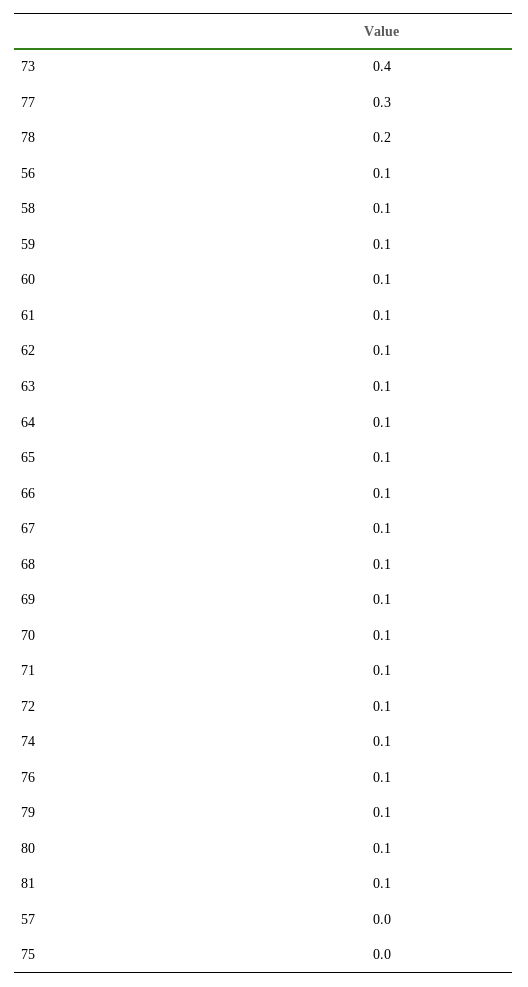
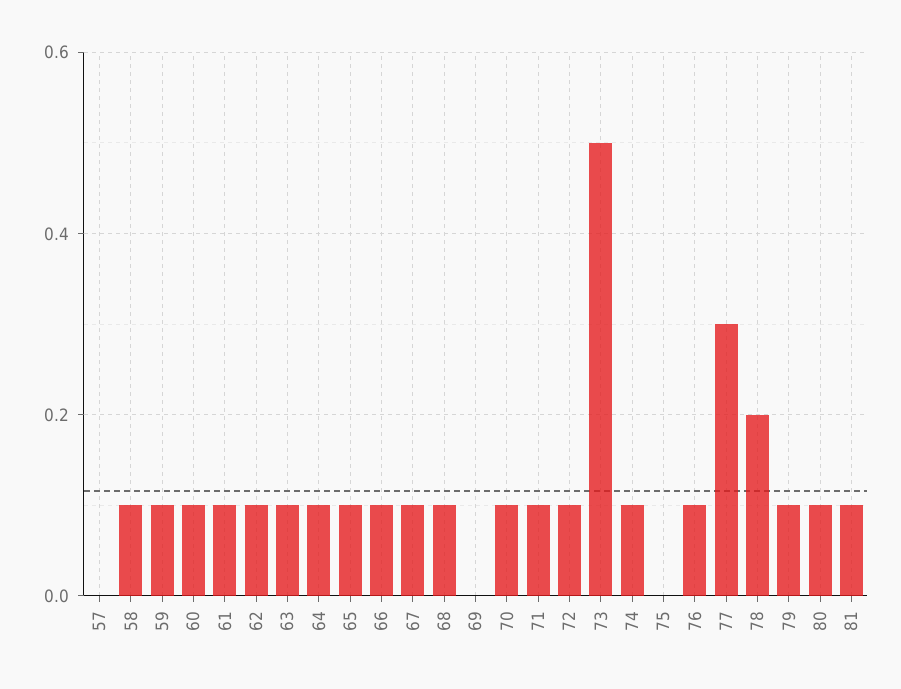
  {
-   "73": 0.4,
+   "73": 0.5,
    "77": 0.3,
    "78": 0.2,
-   "56": 0.1,
    "58": 0.1,
    "59": 0.1,
    "60": 0.1,
    "61": 0.1,
    "62": 0.1,
    "63": 0.1,
    "64": 0.1,
    "65": 0.1,
    "66": 0.1,
    "67": 0.1,
    "68": 0.1,
-   "69": 0.1,
+   "69": 0,
    "70": 0.1,
    "71": 0.1,
    "72": 0.1,
    "74": 0.1,
    "76": 0.1,
    "79": 0.1,
    "80": 0.1,
    "81": 0.1,
    "57": 0,
    "75": 0
  }

